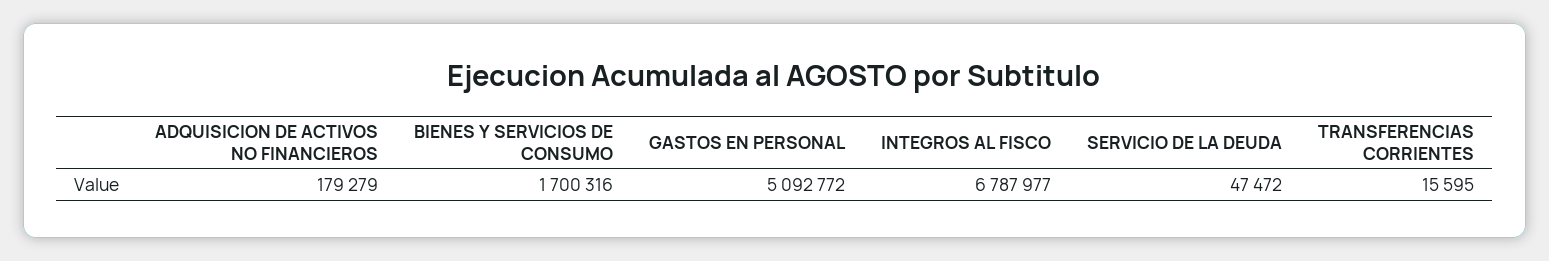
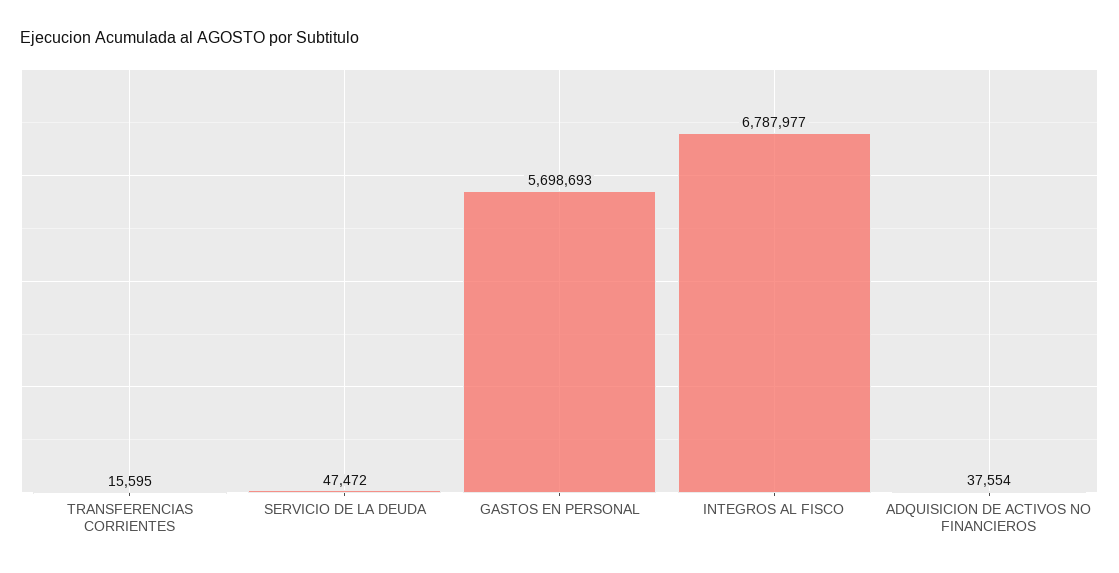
  {
-   "ADQUISICION DE ACTIVOS NO FINANCIEROS": 179279,
+   "ADQUISICION DE ACTIVOS NO FINANCIEROS": 37554,
-   "BIENES Y SERVICIOS DE CONSUMO": 1700316,
-   "GASTOS EN PERSONAL": 5092772,
+   "GASTOS EN PERSONAL": 5698693,
    "INTEGROS AL FISCO": 6787977,
    "SERVICIO DE LA DEUDA": 47472,
    "TRANSFERENCIAS CORRIENTES": 15595
  }

